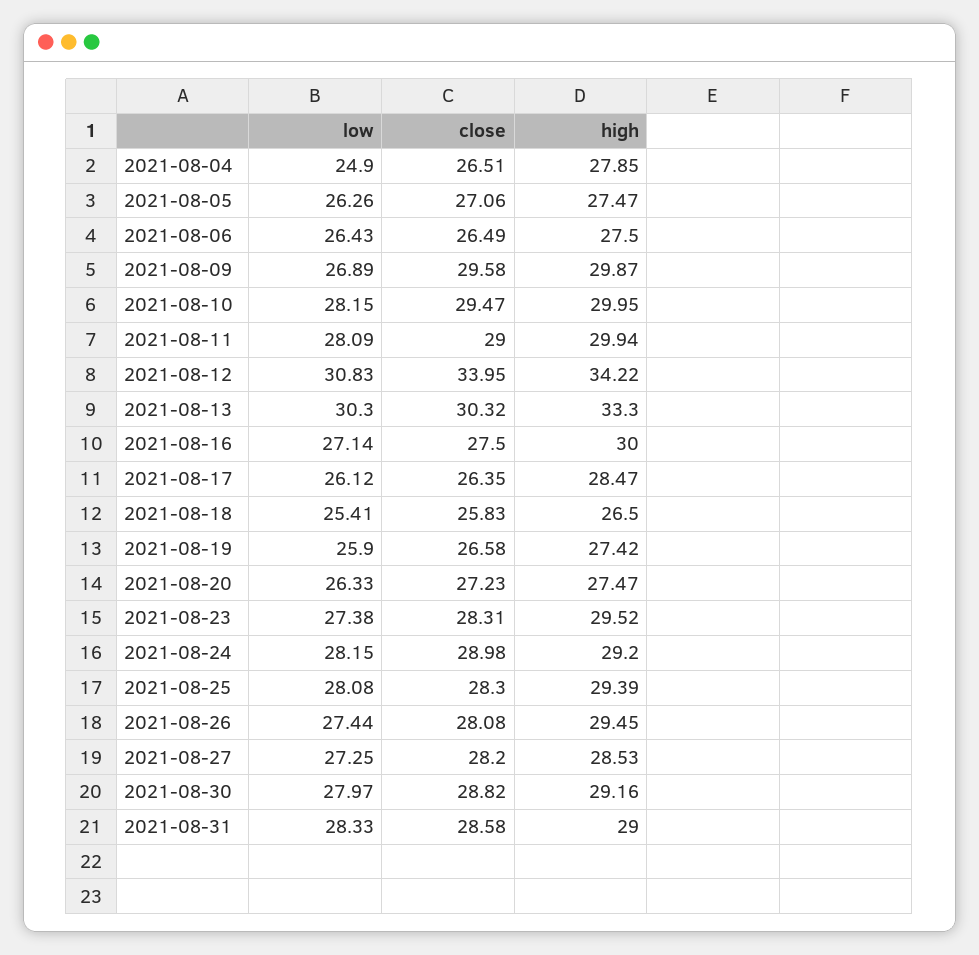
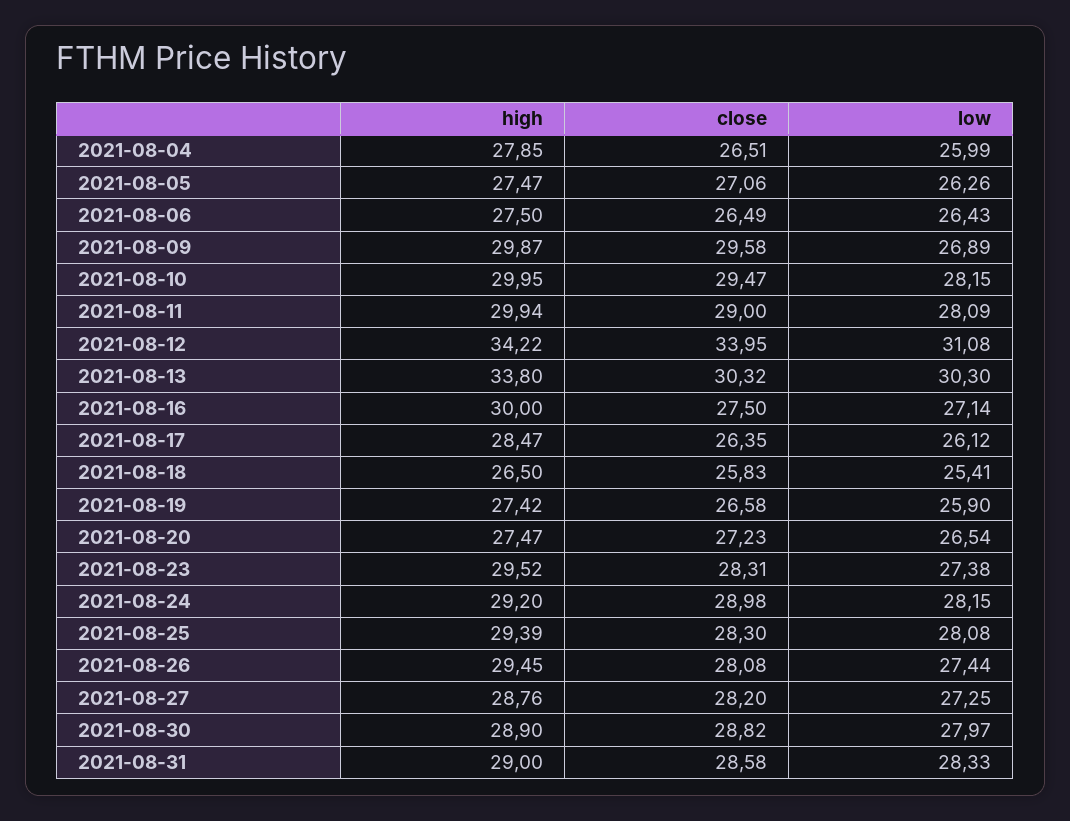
  {
    "low": {
-     "2021-08-04": 24.9,
+     "2021-08-04": 25.99,
      "2021-08-05": 26.26,
      "2021-08-06": 26.43,
      "2021-08-09": 26.89,
      "2021-08-10": 28.15,
      "2021-08-11": 28.09,
-     "2021-08-12": 30.83,
+     "2021-08-12": 31.08,
      "2021-08-13": 30.3,
      "2021-08-16": 27.14,
      "2021-08-17": 26.12,
      "2021-08-18": 25.41,
      "2021-08-19": 25.9,
-     "2021-08-20": 26.33,
+     "2021-08-20": 26.54,
      "2021-08-23": 27.38,
      "2021-08-24": 28.15,
      "2021-08-25": 28.08,
      "2021-08-26": 27.44,
      "2021-08-27": 27.25,
      "2021-08-30": 27.97,
      "2021-08-31": 28.33
    },
    "close": {
      "2021-08-04": 26.51,
      "2021-08-05": 27.06,
      "2021-08-06": 26.49,
      "2021-08-09": 29.58,
      "2021-08-10": 29.47,
      "2021-08-11": 29,
      "2021-08-12": 33.95,
      "2021-08-13": 30.32,
      "2021-08-16": 27.5,
      "2021-08-17": 26.35,
      "2021-08-18": 25.83,
      "2021-08-19": 26.58,
      "2021-08-20": 27.23,
      "2021-08-23": 28.31,
      "2021-08-24": 28.98,
      "2021-08-25": 28.3,
      "2021-08-26": 28.08,
      "2021-08-27": 28.2,
      "2021-08-30": 28.82,
      "2021-08-31": 28.58
    },
    "high": {
      "2021-08-04": 27.85,
      "2021-08-05": 27.47,
      "2021-08-06": 27.5,
      "2021-08-09": 29.87,
      "2021-08-10": 29.95,
      "2021-08-11": 29.94,
      "2021-08-12": 34.22,
-     "2021-08-13": 33.3,
+     "2021-08-13": 33.8,
      "2021-08-16": 30,
      "2021-08-17": 28.47,
      "2021-08-18": 26.5,
      "2021-08-19": 27.42,
      "2021-08-20": 27.47,
      "2021-08-23": 29.52,
      "2021-08-24": 29.2,
      "2021-08-25": 29.39,
      "2021-08-26": 29.45,
-     "2021-08-27": 28.53,
+     "2021-08-27": 28.76,
-     "2021-08-30": 29.16,
+     "2021-08-30": 28.9,
      "2021-08-31": 29
    }
  }

